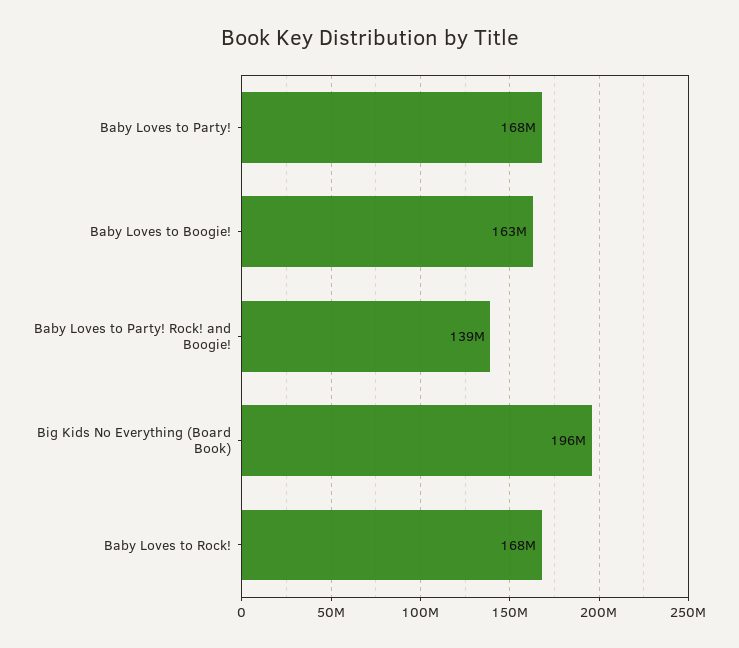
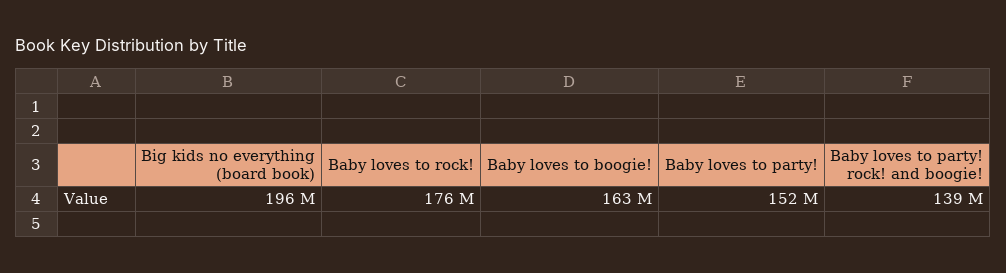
  {
-   "Baby Loves to Party!": 168000000,
+   "Baby Loves to Party!": 152000000,
    "Baby Loves to Boogie!": 163000000,
    "Baby Loves to Party! Rock! and Boogie!": 139000000,
    "Big Kids No Everything (Board Book)": 196000000,
-   "Baby Loves to Rock!": 168000000
+   "Baby Loves to Rock!": 176000000
  }

